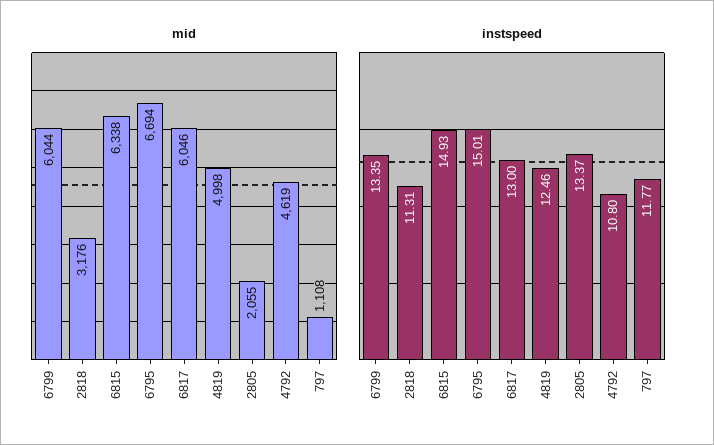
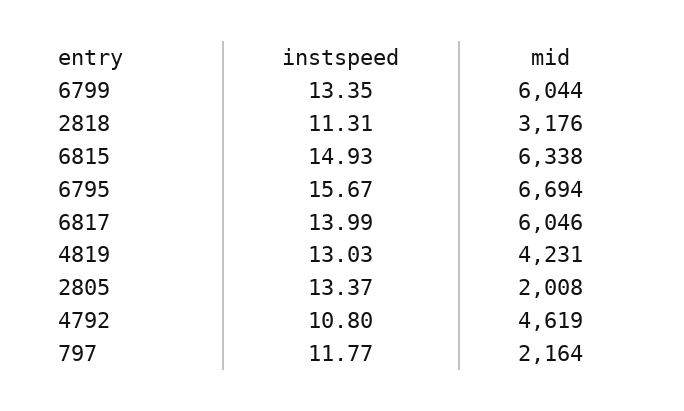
  {
    "mid": {
      "6799": 6044,
      "2818": 3176,
      "6815": 6338,
      "6795": 6694,
      "6817": 6046,
-     "4819": 4998,
+     "4819": 4231,
-     "2805": 2055,
+     "2805": 2008,
      "4792": 4619,
-     "797": 1108
+     "797": 2164
    },
    "instspeed": {
      "6799": 13.35,
      "2818": 11.31,
      "6815": 14.93,
-     "6795": 15.01,
+     "6795": 15.67,
-     "6817": 13,
+     "6817": 13.99,
-     "4819": 12.46,
+     "4819": 13.03,
      "2805": 13.37,
      "4792": 10.8,
      "797": 11.77
    }
  }

